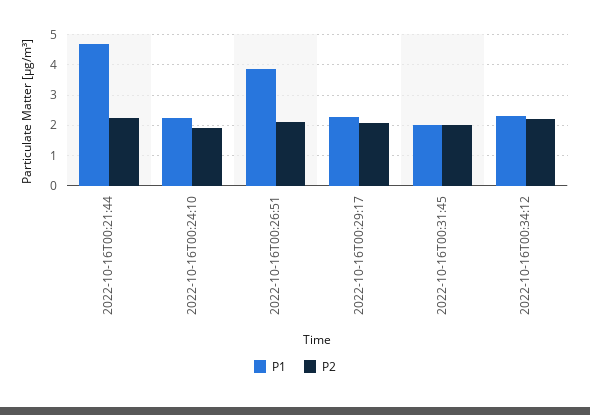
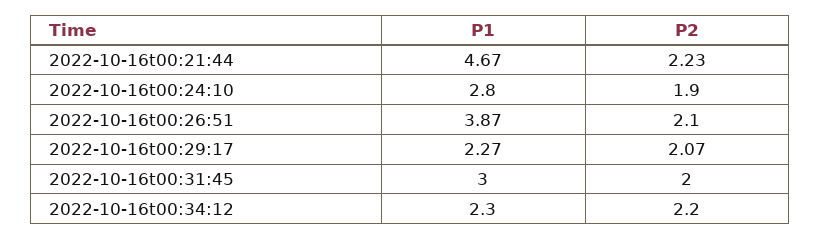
  {
    "P1": {
      "2022-10-16T00:21:44": 4.67,
-     "2022-10-16T00:24:10": 2.2,
+     "2022-10-16T00:24:10": 2.8,
      "2022-10-16T00:26:51": 3.87,
      "2022-10-16T00:29:17": 2.27,
-     "2022-10-16T00:31:45": 2,
+     "2022-10-16T00:31:45": 3,
      "2022-10-16T00:34:12": 2.3
    },
    "P2": {
      "2022-10-16T00:21:44": 2.23,
      "2022-10-16T00:24:10": 1.9,
      "2022-10-16T00:26:51": 2.1,
      "2022-10-16T00:29:17": 2.07,
      "2022-10-16T00:31:45": 2,
      "2022-10-16T00:34:12": 2.2
    }
  }

